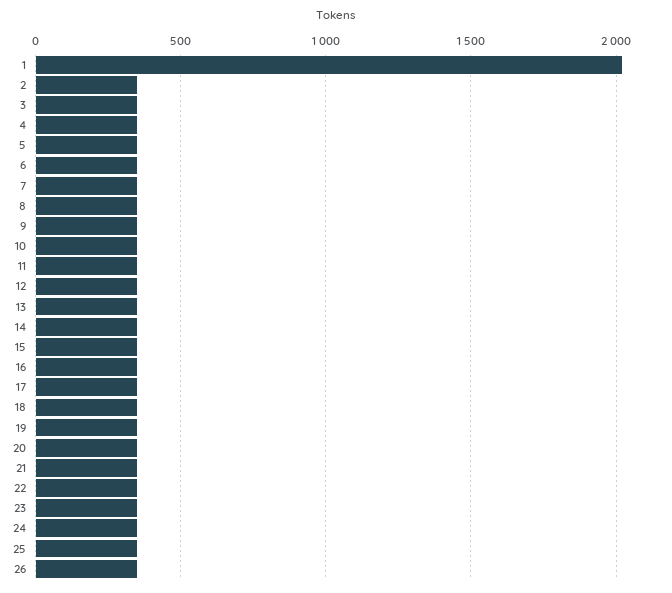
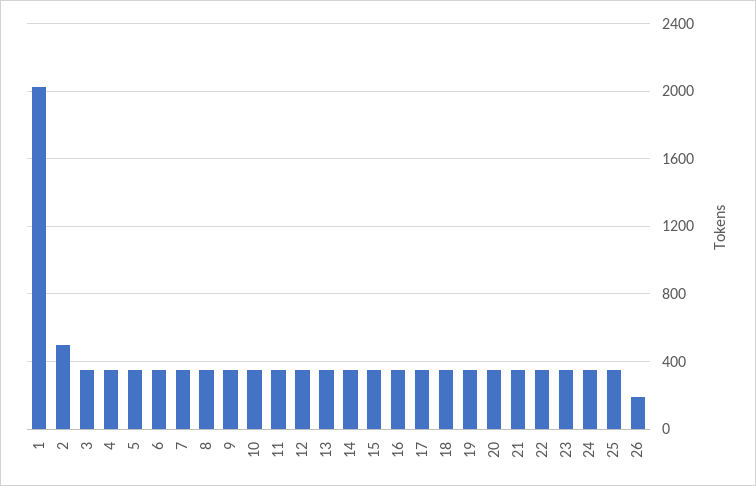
  {
    "1": 2000,
-   "2": 350,
+   "2": 500,
    "3": 350,
    "4": 350,
    "5": 350,
    "6": 350,
    "7": 350,
    "8": 350,
    "9": 350,
    "10": 350,
    "11": 350,
    "12": 350,
    "13": 350,
    "14": 350,
    "15": 350,
    "16": 350,
    "17": 350,
    "18": 350,
    "19": 350,
    "20": 350,
    "21": 350,
    "22": 350,
    "23": 350,
    "24": 350,
    "25": 350,
-   "26": 350
+   "26": 200
  }

